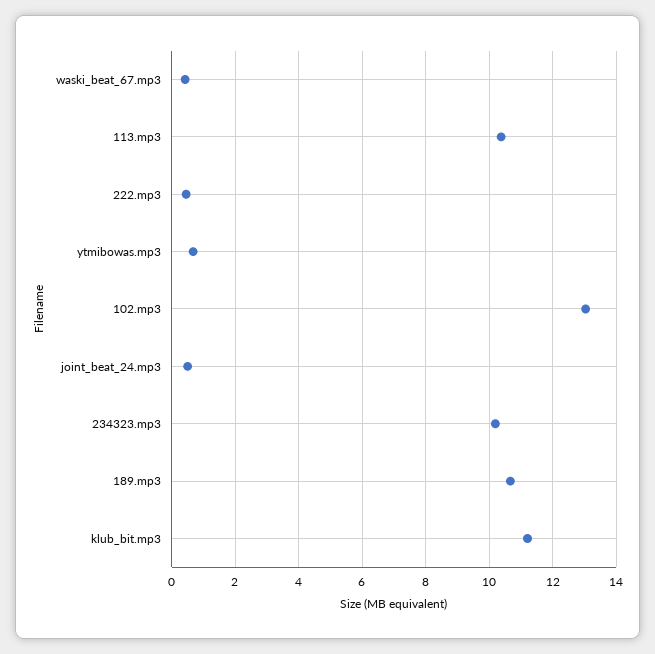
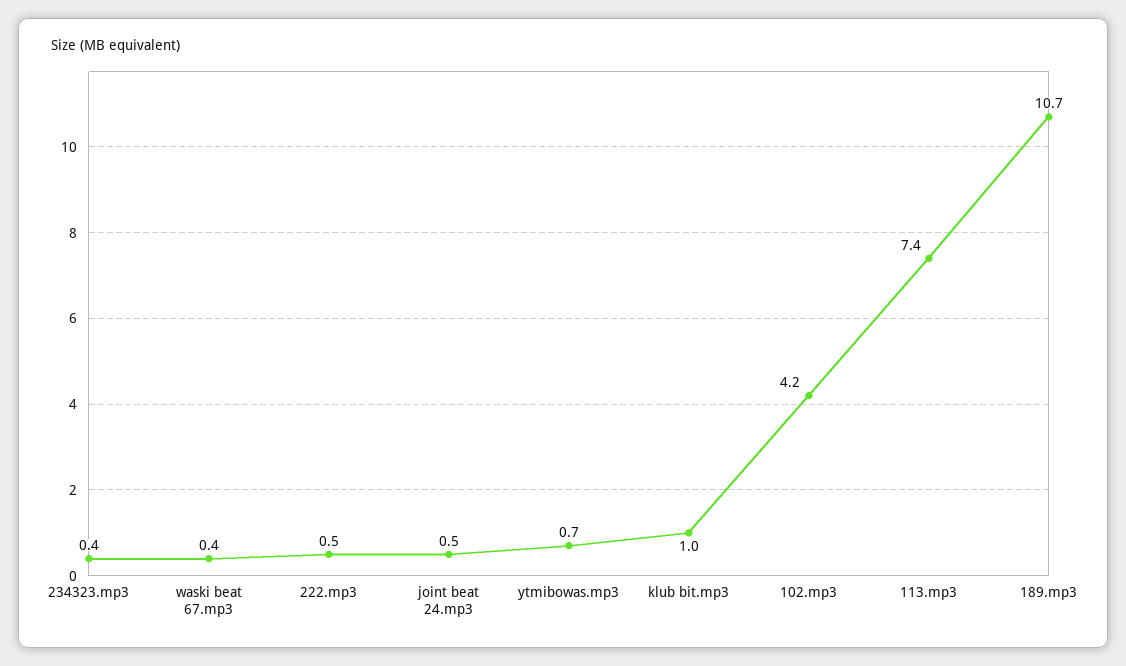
  {
    "waski_beat_67.mp3": 0.4,
-   "113.mp3": 10.4,
+   "113.mp3": 7.4,
    "222.mp3": 0.5,
    "ytmibowas.mp3": 0.7,
-   "102.mp3": 13,
+   "102.mp3": 4.2,
    "joint_beat_24.mp3": 0.5,
-   "234323.mp3": 10.2,
+   "234323.mp3": 0.4,
    "189.mp3": 10.7,
-   "klub_bit.mp3": 11.2
+   "klub_bit.mp3": 1
  }

